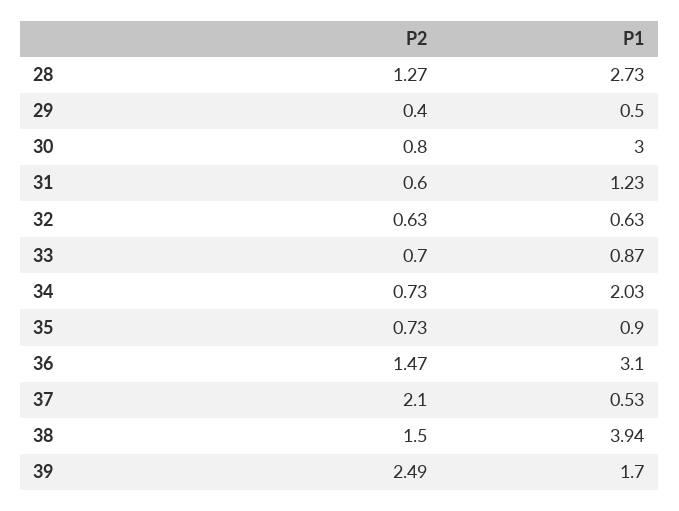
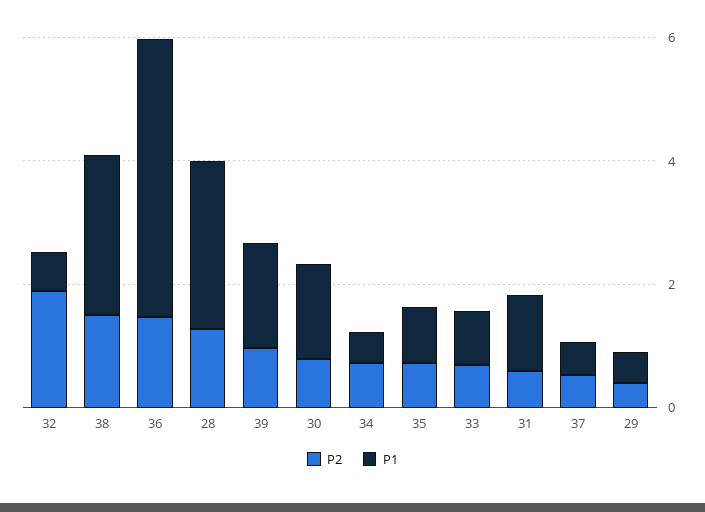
  {
    "P2": {
      "28": 1.27,
      "29": 0.4,
      "30": 0.8,
      "31": 0.6,
-     "32": 0.63,
+     "32": 2,
      "33": 0.7,
      "34": 0.73,
      "35": 0.73,
      "36": 1.47,
-     "37": 2.1,
+     "37": 0.5,
      "38": 1.5,
-     "39": 2.49
+     "39": 1
    },
    "P1": {
      "28": 2.73,
      "29": 0.5,
-     "30": 3,
+     "30": 1.5,
      "31": 1.23,
      "32": 0.63,
      "33": 0.87,
-     "34": 2.03,
+     "34": 0.5,
      "35": 0.9,
-     "36": 3.1,
+     "36": 4.5,
      "37": 0.53,
-     "38": 3.94,
+     "38": 2.5,
      "39": 1.7
    }
  }

